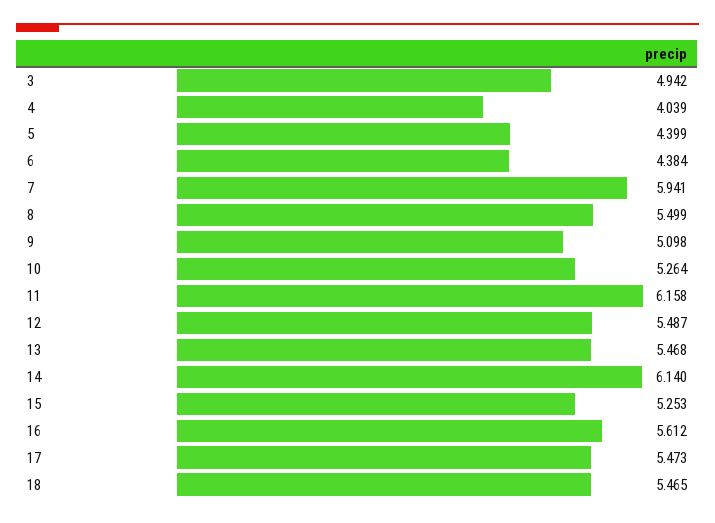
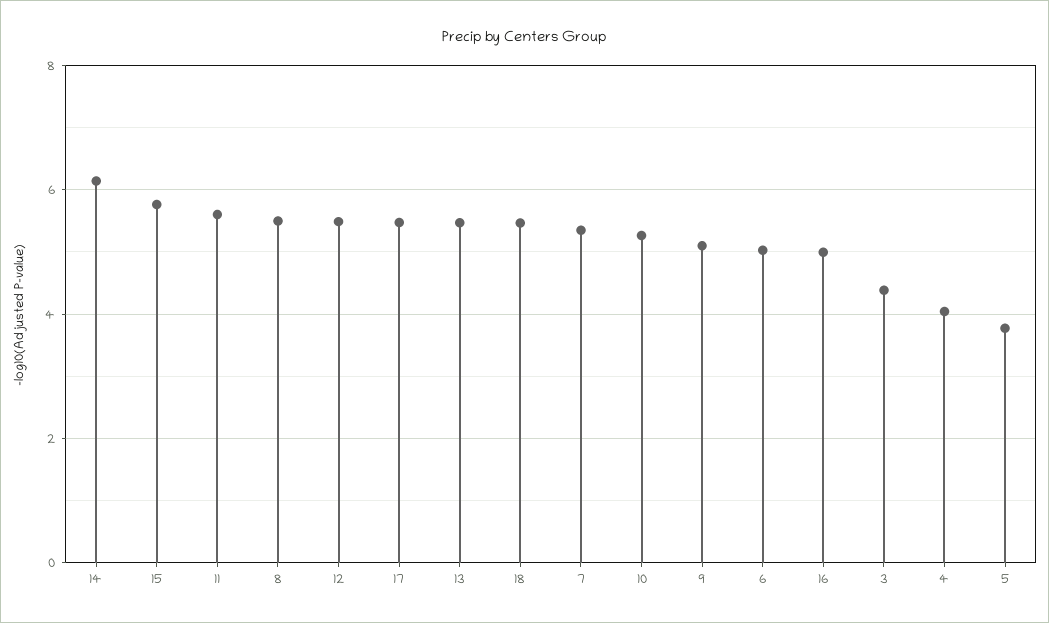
  {
-   "3": 4.942,
+   "3": 4.4,
    "4": 4.039,
-   "5": 4.399,
+   "5": 3.8,
-   "6": 4.384,
+   "6": 5,
-   "7": 5.941,
+   "7": 5.4,
    "8": 5.499,
    "9": 5.098,
    "10": 5.264,
-   "11": 6.158,
+   "11": 5.6,
    "12": 5.487,
    "13": 5.468,
    "14": 6.14,
-   "15": 5.253,
+   "15": 5.8,
-   "16": 5.612,
+   "16": 5,
    "17": 5.473,
    "18": 5.465
  }

